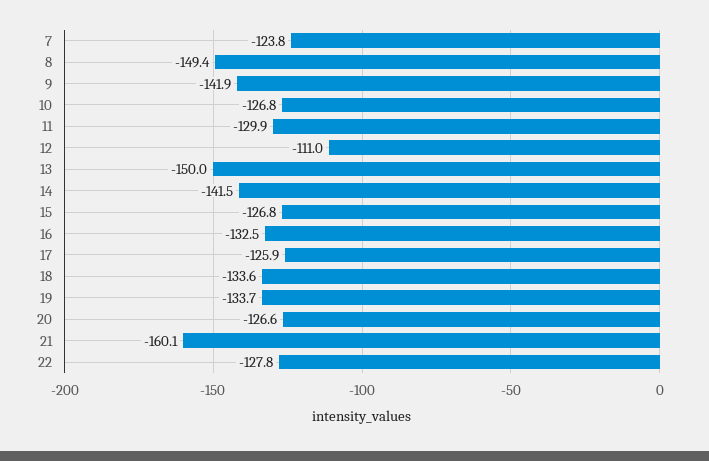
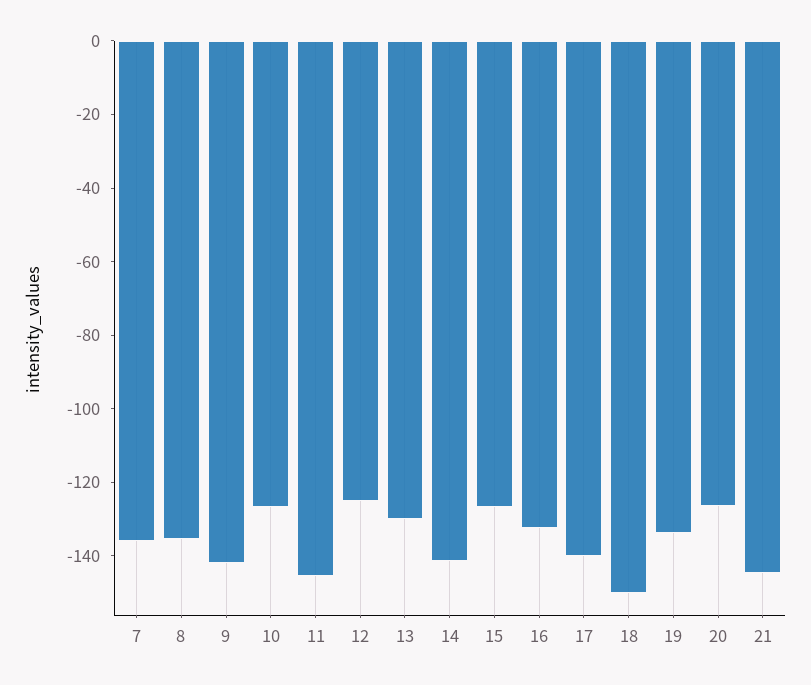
  {
-   "7": -123.8,
+   "7": -135,
-   "8": -149.4,
+   "8": -135,
    "9": -141.9,
    "10": -126.8,
-   "11": -129.9,
+   "11": -145,
-   "12": -111,
+   "12": -125,
-   "13": -150,
+   "13": -130,
    "14": -141.5,
    "15": -126.8,
    "16": -132.5,
-   "17": -125.9,
+   "17": -140,
-   "18": -133.6,
+   "18": -150,
    "19": -133.7,
    "20": -126.6,
-   "21": -160.1,
+   "21": -145
-   "22": -127.8
  }

